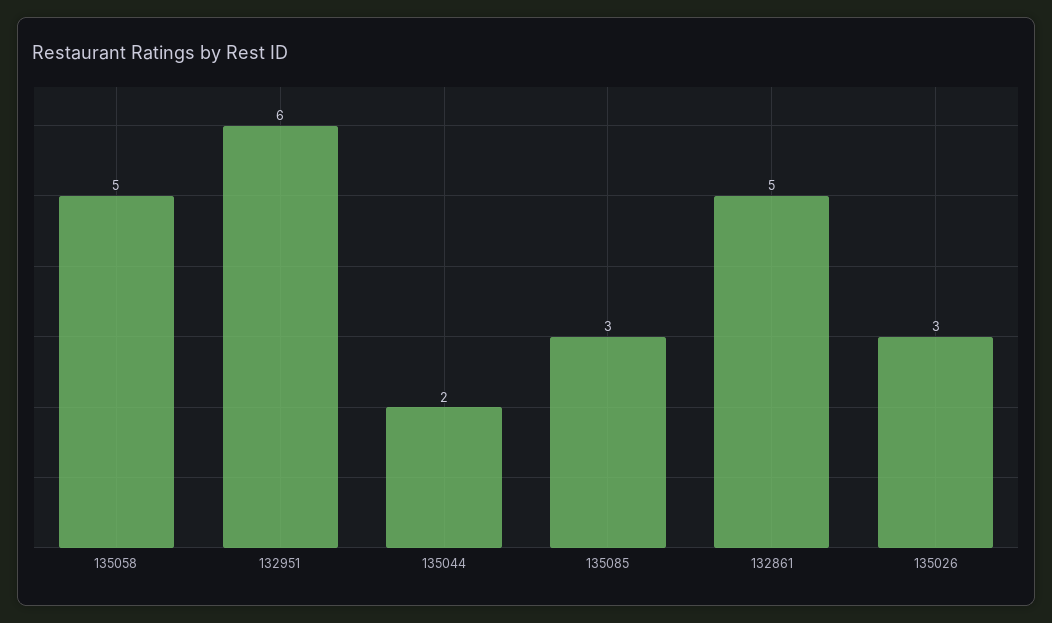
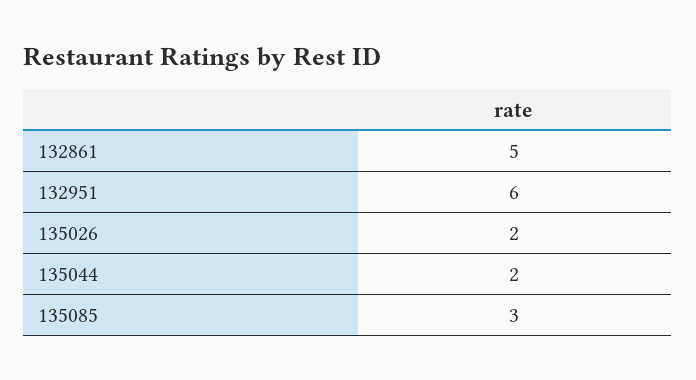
  {
-   "135058": 5,
    "132951": 6,
    "135044": 2,
    "135085": 3,
    "132861": 5,
-   "135026": 3
+   "135026": 2
  }

